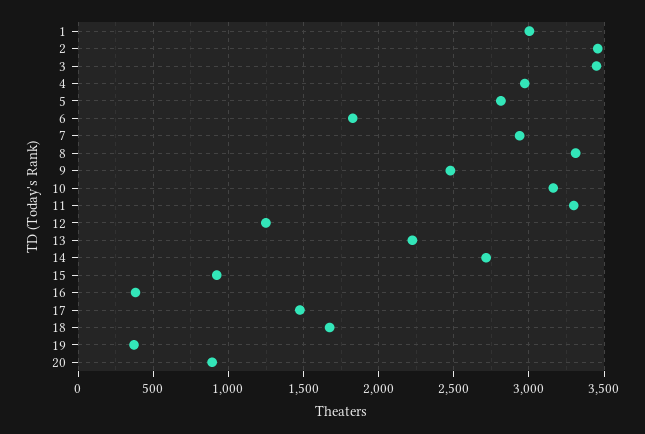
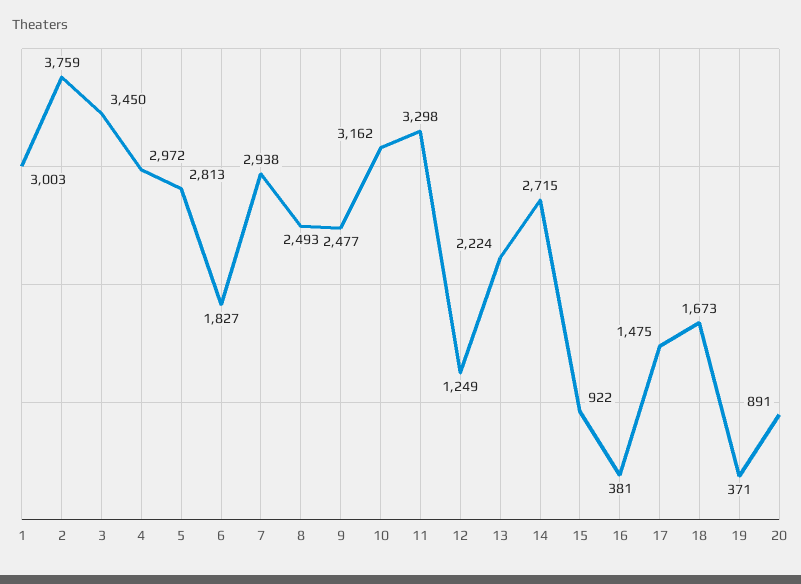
  {
    "1": 3003,
-   "2": 3450,
+   "2": 3759,
    "3": 3450,
    "4": 2972,
    "5": 2813,
    "6": 1827,
    "7": 2938,
-   "8": 3300,
+   "8": 2493,
    "9": 2477,
    "10": 3162,
    "11": 3298,
    "12": 1249,
    "13": 2224,
    "14": 2715,
    "15": 922,
    "16": 381,
    "17": 1475,
    "18": 1673,
    "19": 371,
    "20": 891
  }

